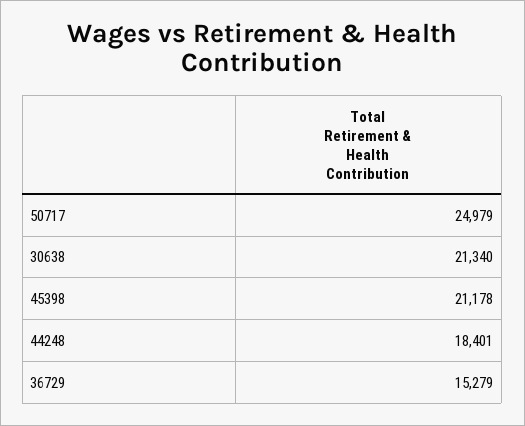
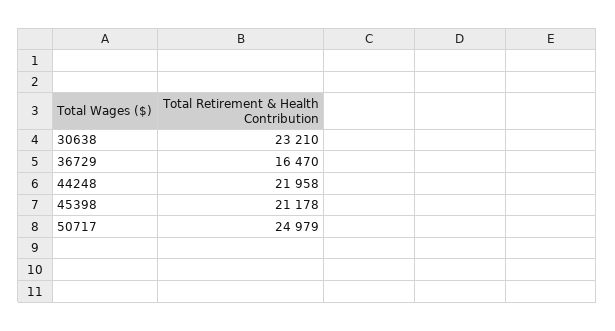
  {
    "50717": 24979,
-   "30638": 21340,
+   "30638": 23210,
    "45398": 21178,
-   "44248": 18401,
+   "44248": 21958,
-   "36729": 15279
+   "36729": 16470
  }

